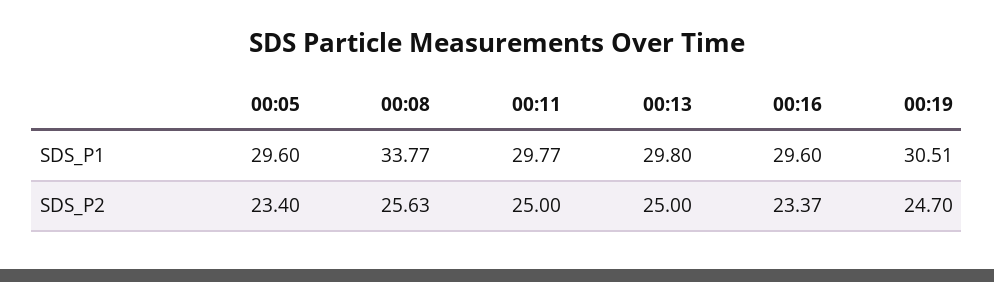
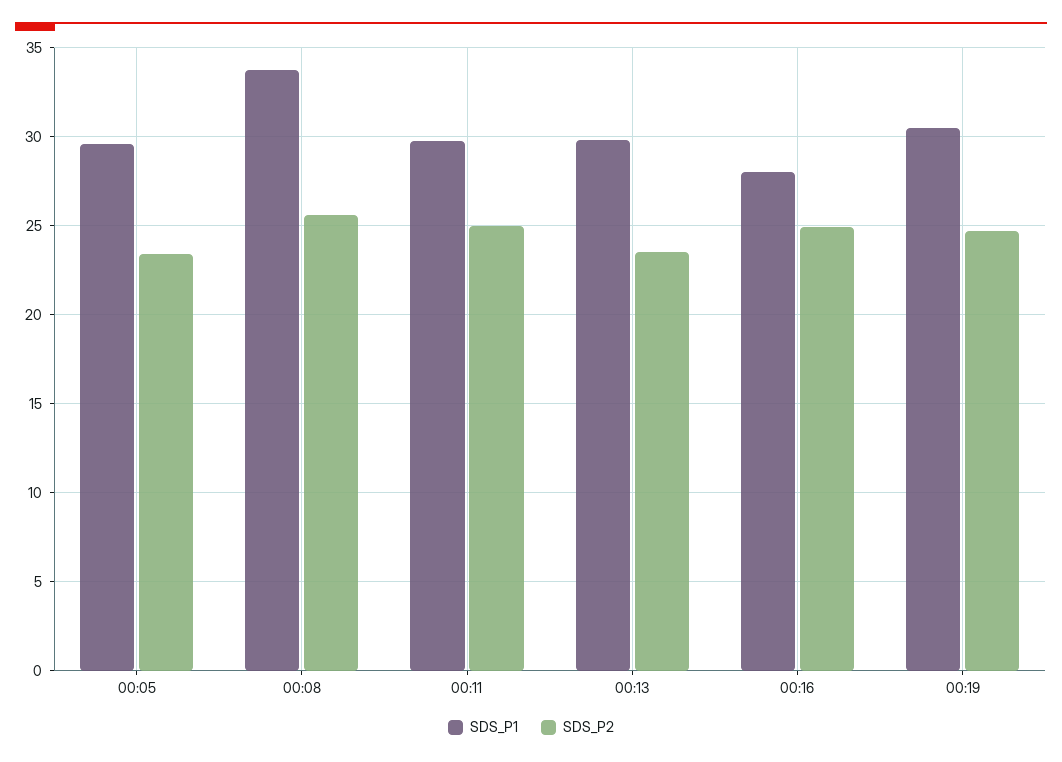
  {
    "SDS_P1": {
      "00:05": 29.6,
      "00:08": 33.77,
      "00:11": 29.77,
      "00:13": 29.8,
-     "00:16": 29.6,
+     "00:16": 28,
      "00:19": 30.51
    },
    "SDS_P2": {
      "00:05": 23.4,
      "00:08": 25.63,
      "00:11": 25,
-     "00:13": 25,
+     "00:13": 23.5,
-     "00:16": 23.37,
+     "00:16": 25,
      "00:19": 24.7
    }
  }

